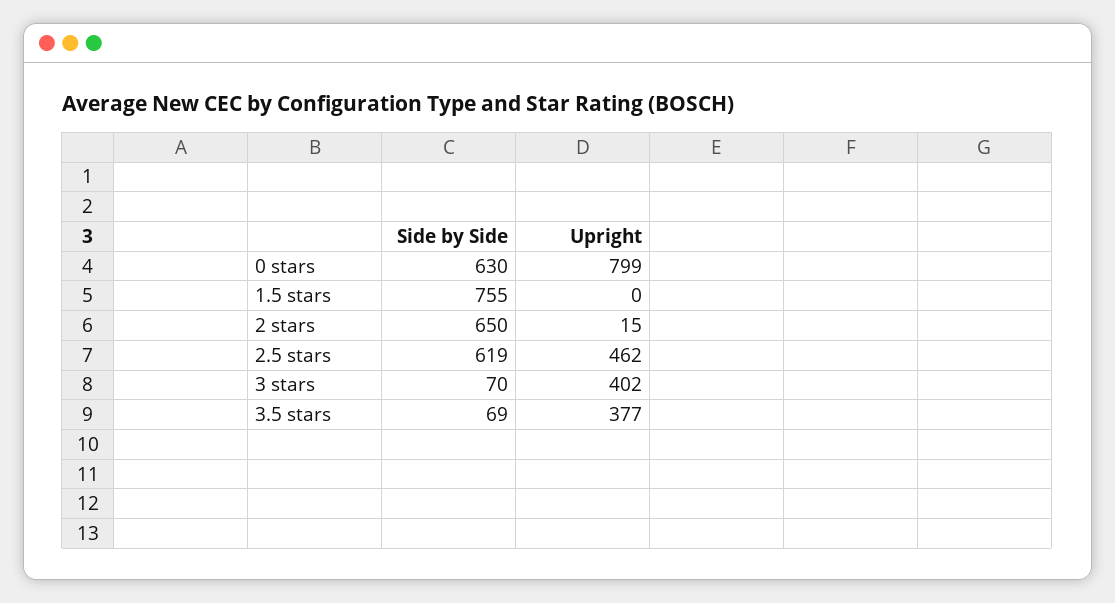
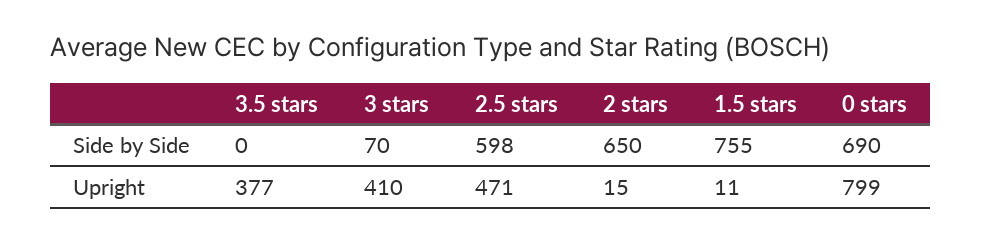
  {
    "Side by Side": {
-     "0 stars": 630,
+     "0 stars": 690,
      "1.5 stars": 755,
      "2 stars": 650,
-     "2.5 stars": 619,
+     "2.5 stars": 598,
      "3 stars": 70,
-     "3.5 stars": 69
+     "3.5 stars": 0
    },
    "Upright": {
      "0 stars": 799,
-     "1.5 stars": 0,
+     "1.5 stars": 11,
      "2 stars": 15,
-     "2.5 stars": 462,
+     "2.5 stars": 471,
-     "3 stars": 402,
+     "3 stars": 410,
      "3.5 stars": 377
    }
  }

